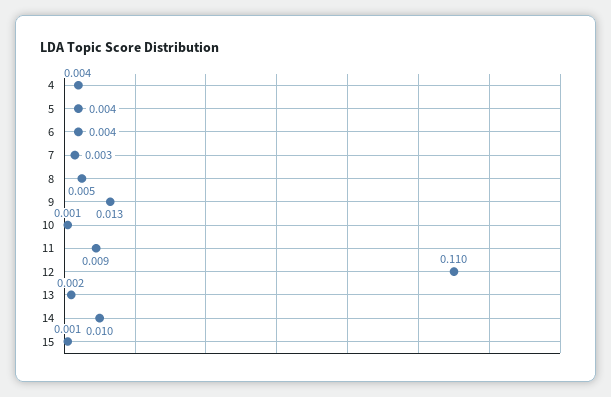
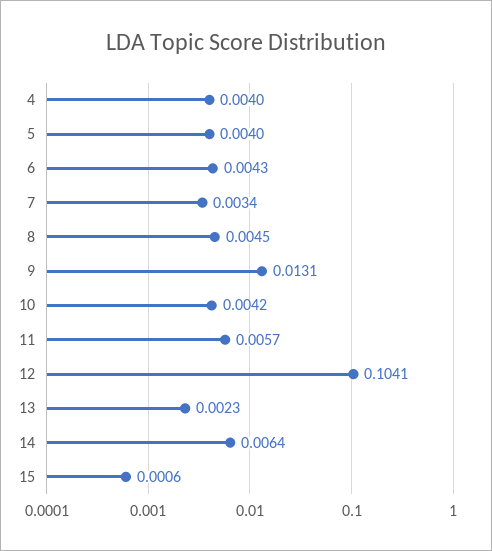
  {
    "4": 0.004,
    "5": 0.004,
    "6": 0.0043,
    "7": 0.0034,
    "8": 0.0045,
    "9": 0.0131,
-   "10": 0.001,
+   "10": 0.0042,
-   "11": 0.009,
+   "11": 0.0057,
-   "12": 0.11,
+   "12": 0.1041,
    "13": 0.0023,
-   "14": 0.01,
+   "14": 0.0064,
    "15": 0.0006
  }

